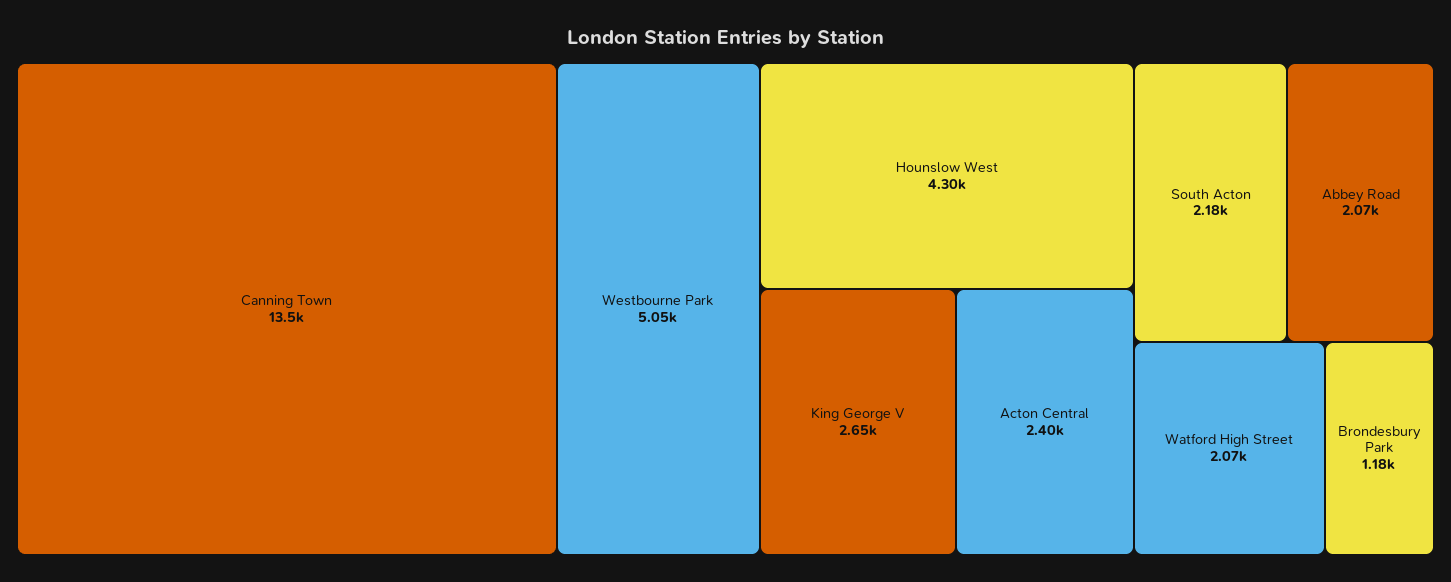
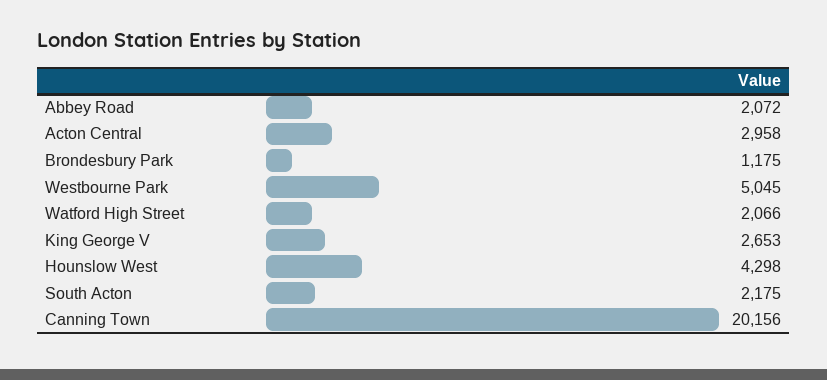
  {
-   "Canning Town": 13500,
+   "Canning Town": 20156,
    "Westbourne Park": 5045,
    "Hounslow West": 4298,
    "King George V": 2653,
-   "Acton Central": 2400,
+   "Acton Central": 2958,
    "South Acton": 2175,
    "Abbey Road": 2072,
    "Watford High Street": 2066,
    "Brondesbury Park": 1175
  }

